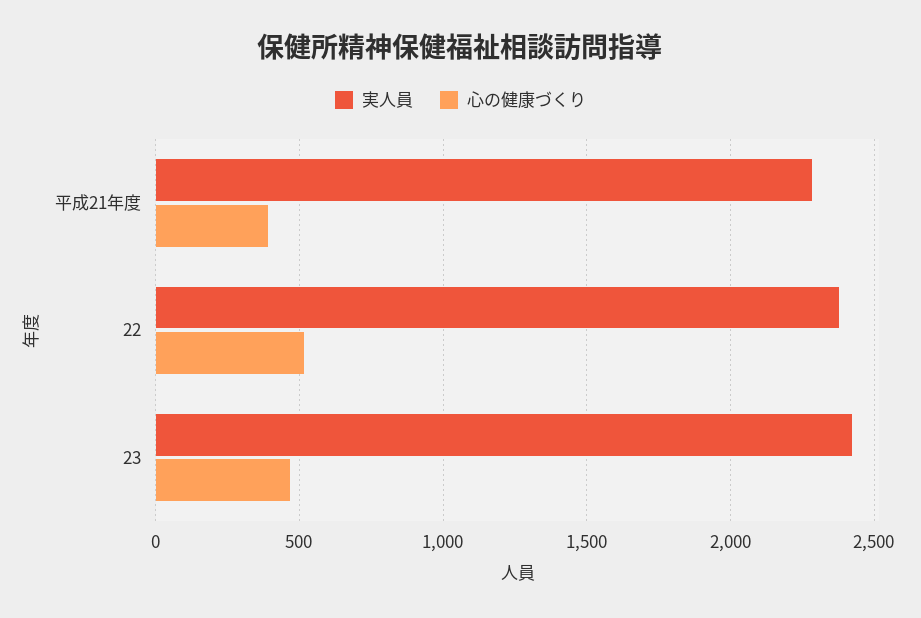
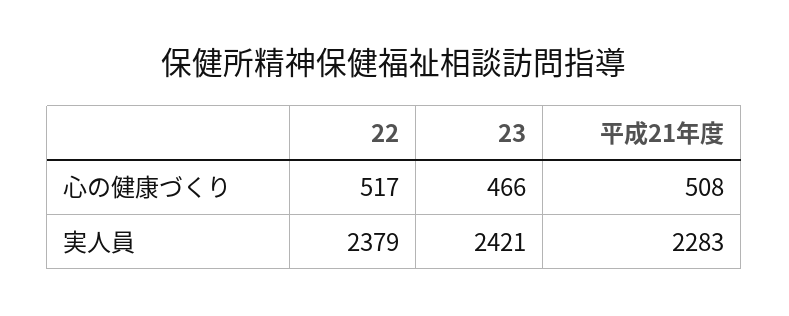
  {
    "実人員": {
      "平成21年度": 2283,
      "22": 2379,
      "23": 2421
    },
    "心の健康づくり": {
-     "平成21年度": 400,
+     "平成21年度": 508,
      "22": 517,
      "23": 466
    }
  }

